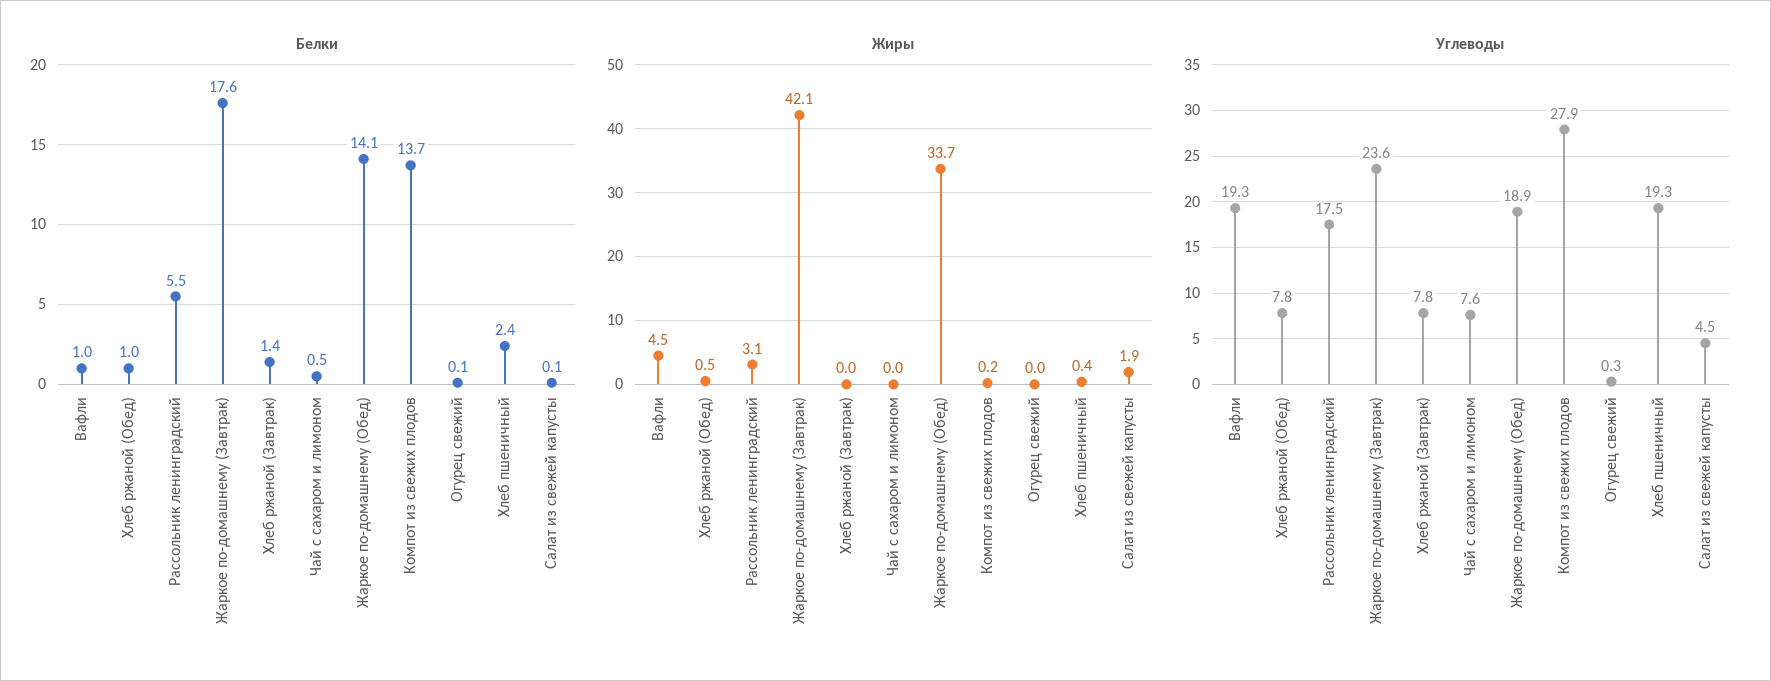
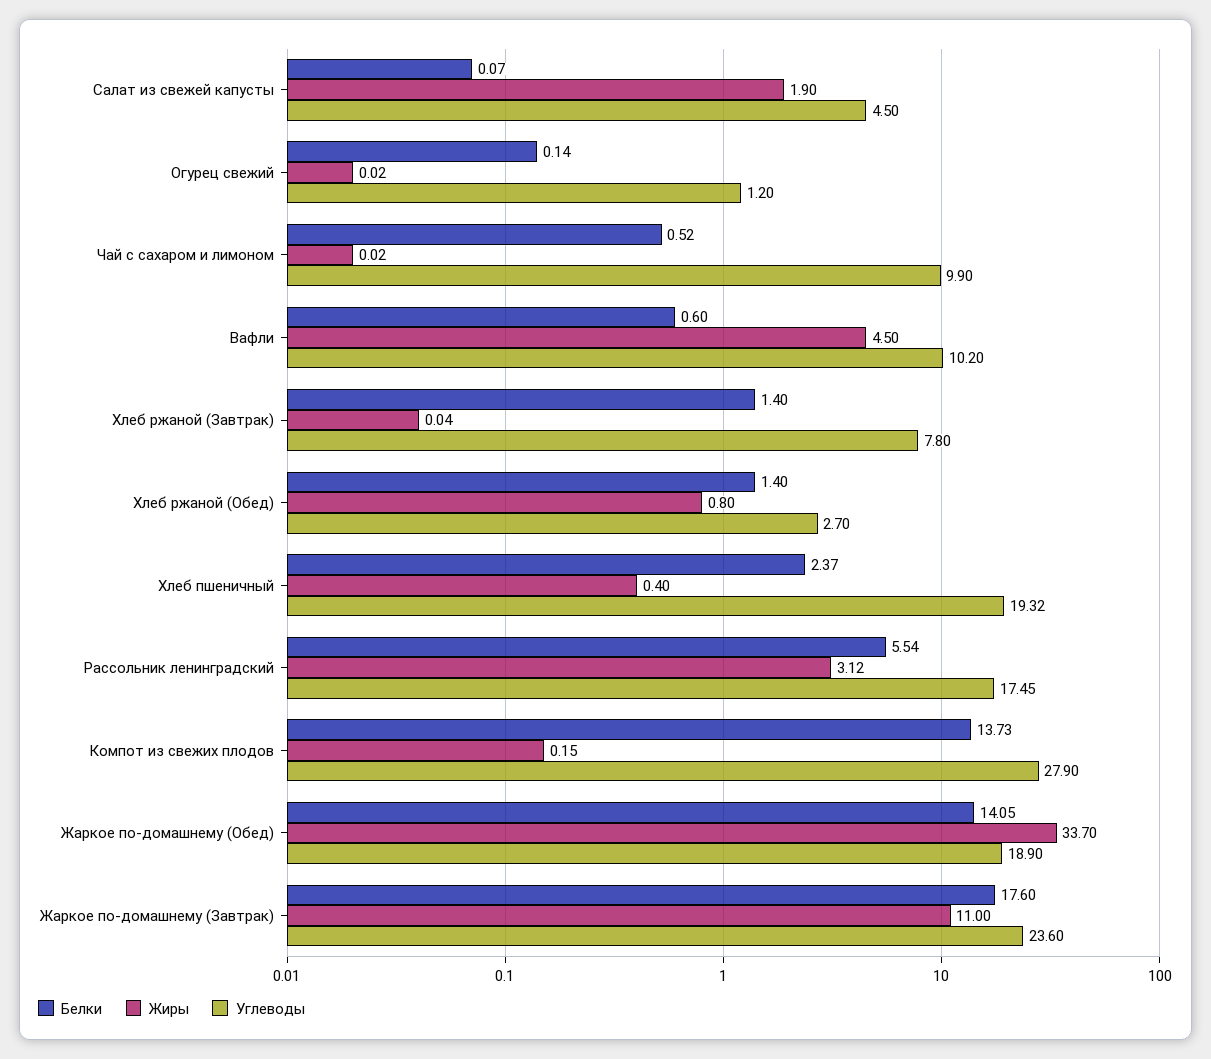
  {
    "Белки": {
-     "Вафли": 1,
+     "Вафли": 0.6,
-     "Хлеб ржаной (Обед)": 1,
+     "Хлеб ржаной (Обед)": 1.4,
      "Рассольник ленинградский": 5.54,
      "Жаркое по-домашнему (Завтрак)": 17.6,
      "Хлеб ржаной (Завтрак)": 1.4,
      "Чай с сахаром и лимоном": 0.52,
      "Жаркое по-домашнему (Обед)": 14.05,
      "Компот из свежих плодов": 13.73,
      "Огурец свежий": 0.14,
      "Хлеб пшеничный": 2.37,
      "Салат из свежей капусты": 0.07
    },
    "Жиры": {
      "Вафли": 4.5,
-     "Хлеб ржаной (Обед)": 0.5,
+     "Хлеб ржаной (Обед)": 0.8,
      "Рассольник ленинградский": 3.12,
-     "Жаркое по-домашнему (Завтрак)": 42.1,
+     "Жаркое по-домашнему (Завтрак)": 11,
      "Хлеб ржаной (Завтрак)": 0.04,
      "Чай с сахаром и лимоном": 0.02,
      "Жаркое по-домашнему (Обед)": 33.7,
      "Компот из свежих плодов": 0.15,
      "Огурец свежий": 0.02,
      "Хлеб пшеничный": 0.4,
      "Салат из свежей капусты": 1.9
    },
    "Углеводы": {
-     "Вафли": 19.3,
+     "Вафли": 10.2,
-     "Хлеб ржаной (Обед)": 7.8,
+     "Хлеб ржаной (Обед)": 2.7,
      "Рассольник ленинградский": 17.45,
      "Жаркое по-домашнему (Завтрак)": 23.6,
      "Хлеб ржаной (Завтрак)": 7.8,
-     "Чай с сахаром и лимоном": 7.6,
+     "Чай с сахаром и лимоном": 9.9,
      "Жаркое по-домашнему (Обед)": 18.9,
      "Компот из свежих плодов": 27.9,
-     "Огурец свежий": 0.3,
+     "Огурец свежий": 1.2,
      "Хлеб пшеничный": 19.32,
      "Салат из свежей капусты": 4.5
    }
  }

